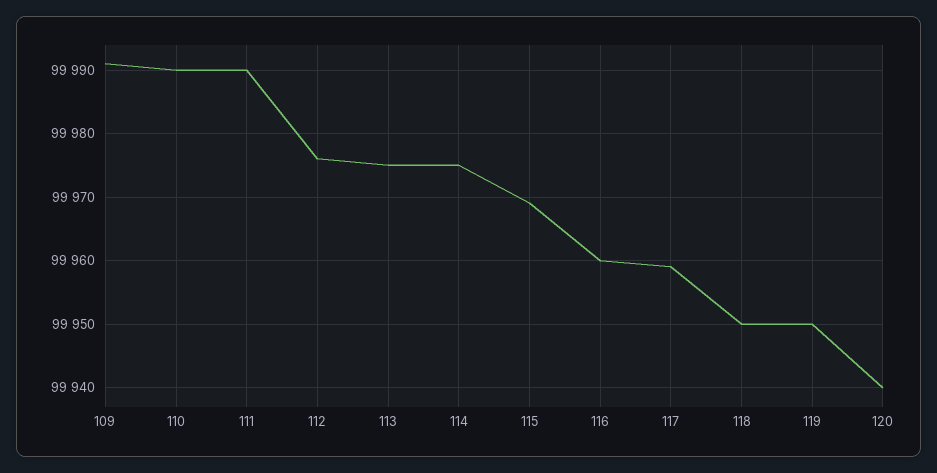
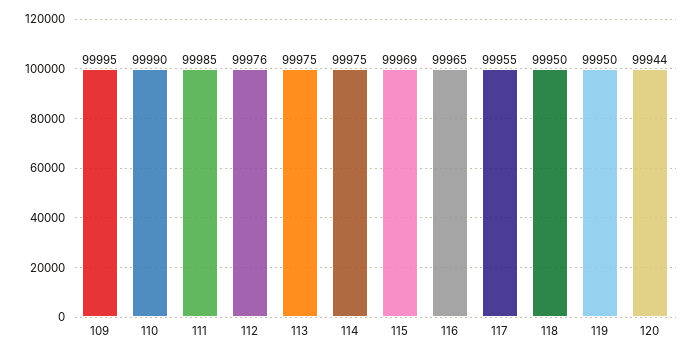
  {
-   "109": 99991,
+   "109": 99995,
    "110": 99990,
-   "111": 99990,
+   "111": 99985,
    "112": 99976,
    "113": 99975,
    "114": 99975,
    "115": 99969,
-   "116": 99960,
+   "116": 99965,
-   "117": 99959,
+   "117": 99955,
    "118": 99950,
    "119": 99950,
-   "120": 99940
+   "120": 99944
  }

